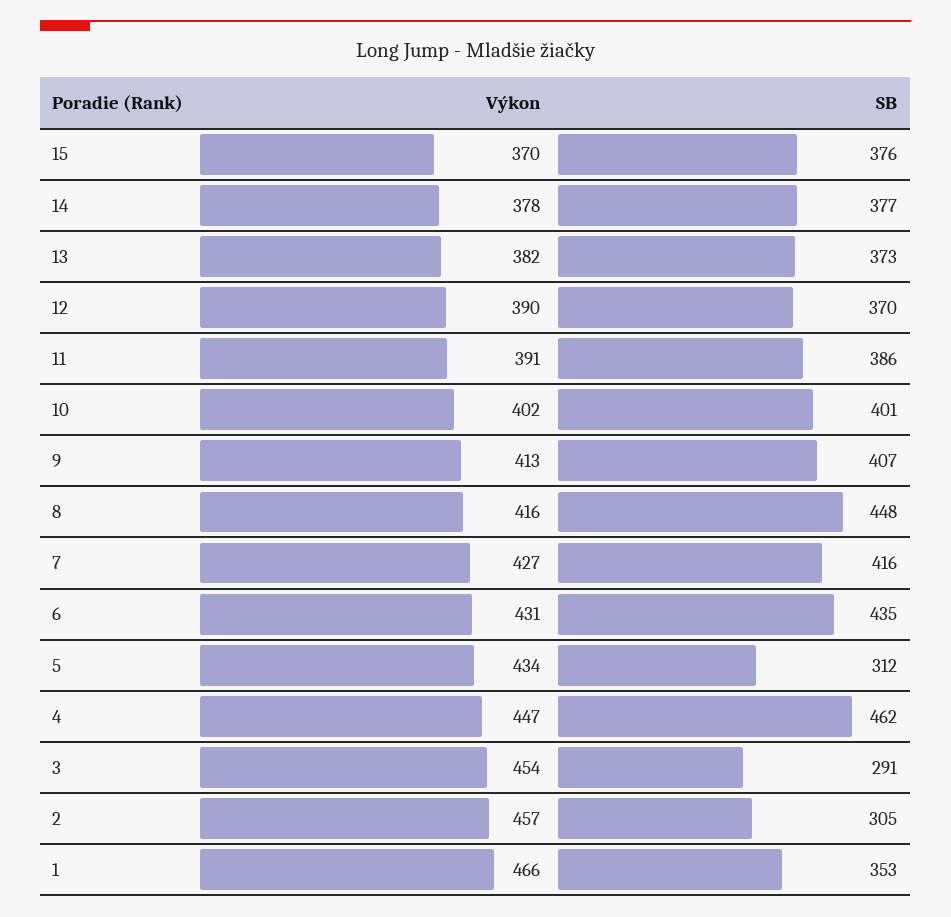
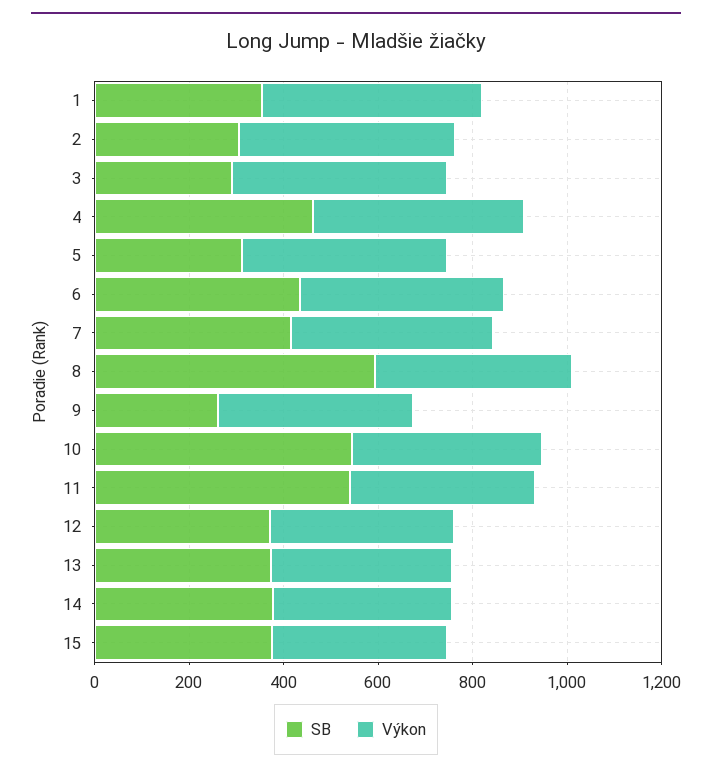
  {
    "Výkon": {
      "15": 370,
      "14": 378,
      "13": 382,
      "12": 390,
      "11": 391,
      "10": 402,
      "9": 413,
      "8": 416,
      "7": 427,
      "6": 431,
      "5": 434,
      "4": 447,
      "3": 454,
      "2": 457,
      "1": 466
    },
    "SB": {
      "15": 376,
      "14": 377,
      "13": 373,
      "12": 370,
-     "11": 386,
+     "11": 550,
-     "10": 401,
+     "10": 550,
-     "9": 407,
+     "9": 250,
-     "8": 448,
+     "8": 600,
      "7": 416,
      "6": 435,
      "5": 312,
      "4": 462,
      "3": 291,
      "2": 305,
      "1": 353
    }
  }

